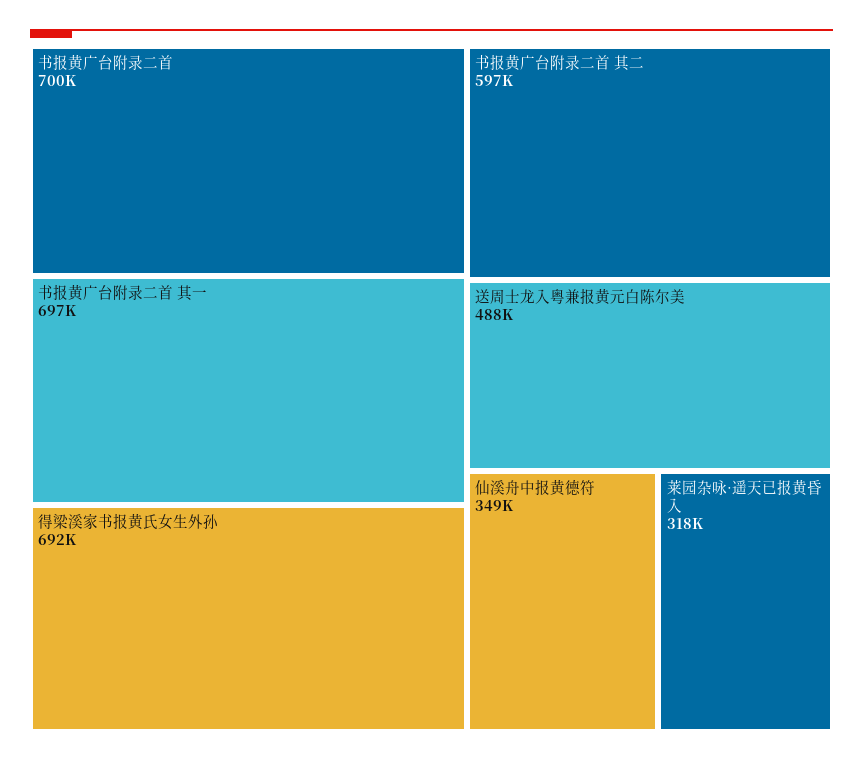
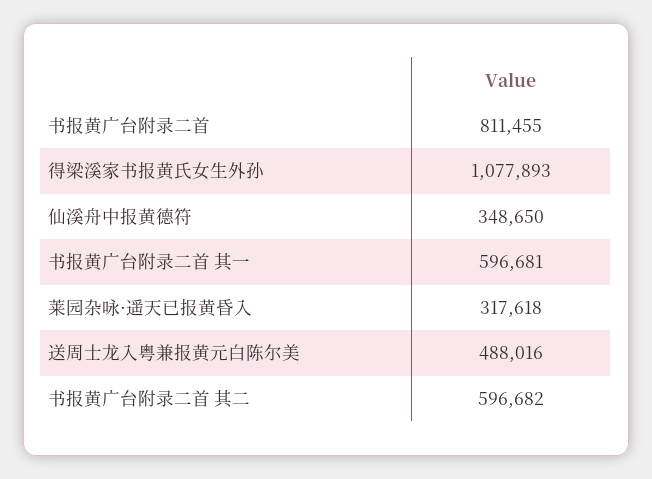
  {
-   "书报黄广台附录二首": 700000,
+   "书报黄广台附录二首": 811455,
-   "书报黄广台附录二首 其一": 697000,
+   "书报黄广台附录二首 其一": 596681,
-   "得梁溪家书报黄氏女生外孙": 692000,
+   "得梁溪家书报黄氏女生外孙": 1077893,
    "书报黄广台附录二首 其二": 596682,
    "送周士龙入粤兼报黄元白陈尔美": 488016,
    "仙溪舟中报黄德符": 348650,
    "莱园杂咏·遥天已报黄昏入": 317618
  }

